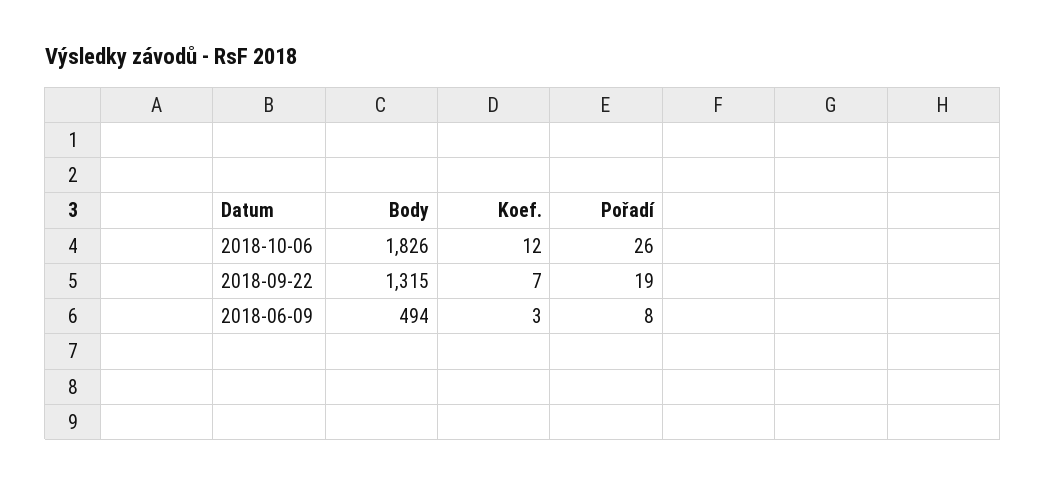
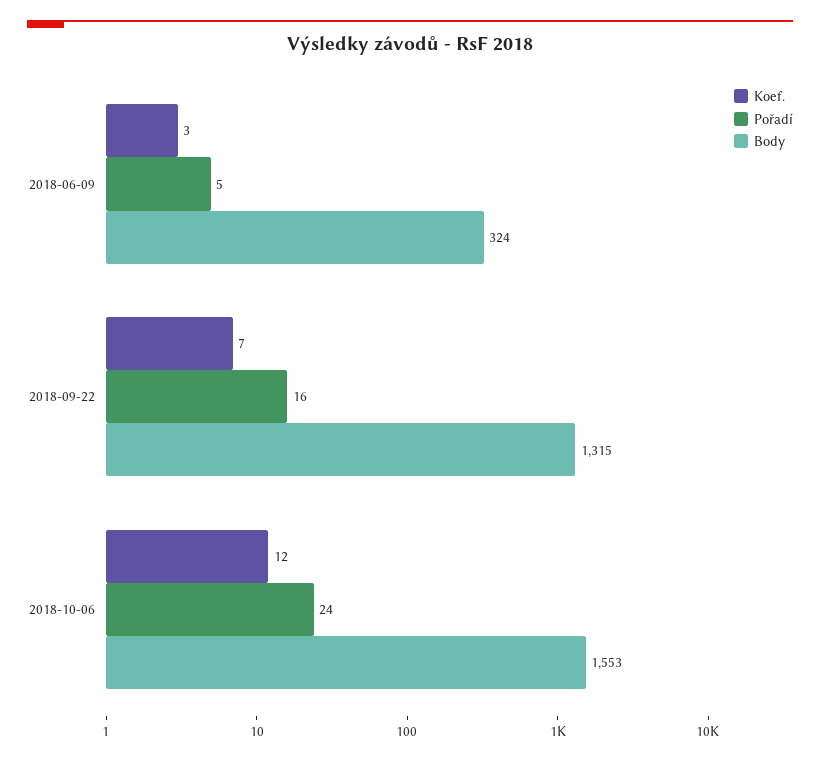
  {
    "Body": {
-     "2018-10-06": 1826,
+     "2018-10-06": 1553,
      "2018-09-22": 1315,
-     "2018-06-09": 494
+     "2018-06-09": 324
    },
    "Koef.": {
      "2018-10-06": 12,
      "2018-09-22": 7,
      "2018-06-09": 3
    },
    "Pořadí": {
-     "2018-10-06": 26,
+     "2018-10-06": 24,
-     "2018-09-22": 19,
+     "2018-09-22": 16,
-     "2018-06-09": 8
+     "2018-06-09": 5
    }
  }

